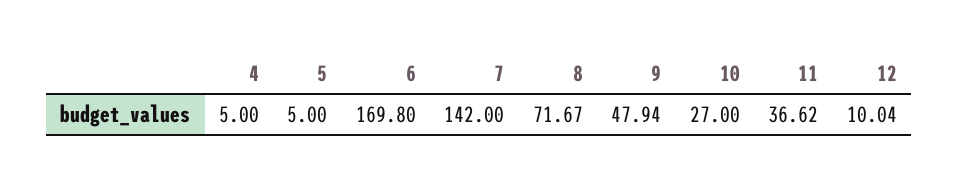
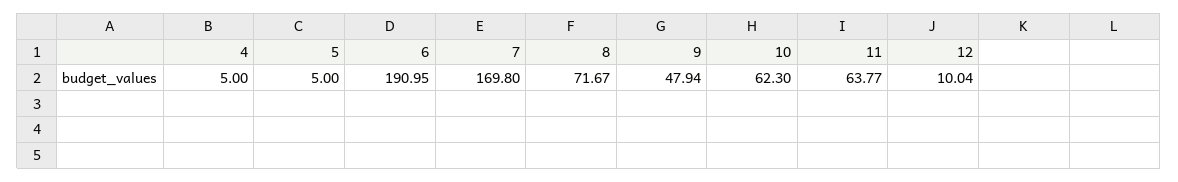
  {
    "4": 5,
    "5": 5,
-   "6": 169.8,
+   "6": 190.95,
-   "7": 142,
+   "7": 169.8,
    "8": 71.67,
    "9": 47.94,
-   "10": 27,
+   "10": 62.3,
-   "11": 36.62,
+   "11": 63.77,
    "12": 10.04
  }

